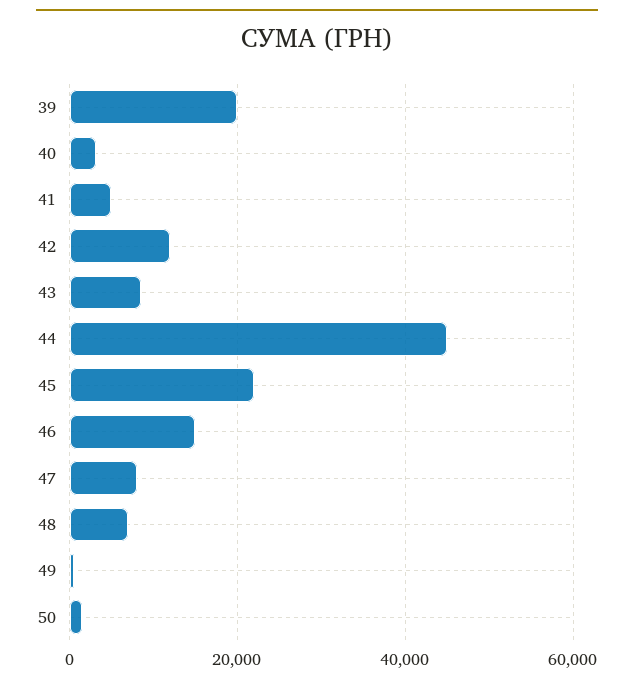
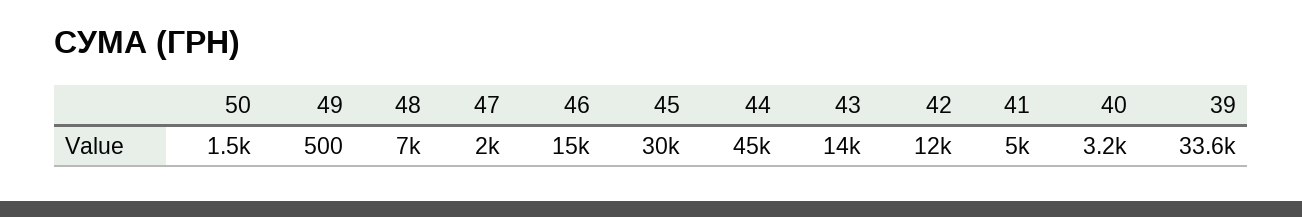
  {
-   "39": 20000,
+   "39": 33600,
    "40": 3200,
    "41": 5000,
    "42": 12000,
-   "43": 8000,
+   "43": 14000,
    "44": 45000,
-   "45": 22000,
+   "45": 30000,
    "46": 15000,
-   "47": 8000,
+   "47": 2000,
    "48": 7000,
    "49": 500,
    "50": 1500
  }

